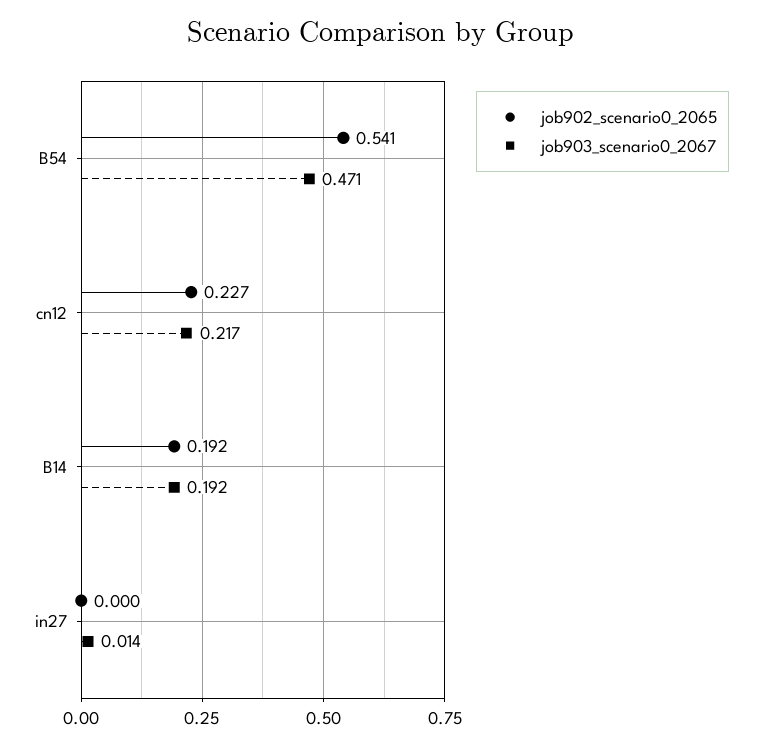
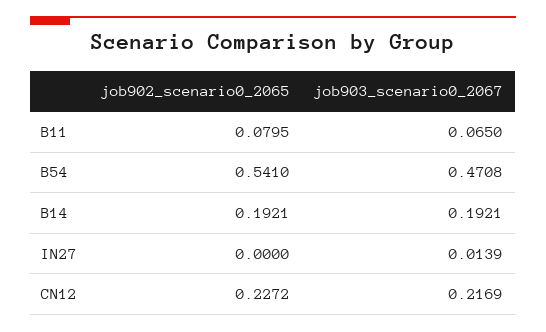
  {
    "job902_scenario0_2065": {
      "B54": 0.541,
      "cn12": 0.2272,
      "B14": 0.1921,
-     "in27": 0
+     "in27": 0,
+     "B11": 0.0795
    },
    "job903_scenario0_2067": {
      "B54": 0.4708,
      "cn12": 0.2169,
      "B14": 0.1921,
-     "in27": 0.0139
+     "in27": 0.0139,
+     "B11": 0.065
    }
  }

